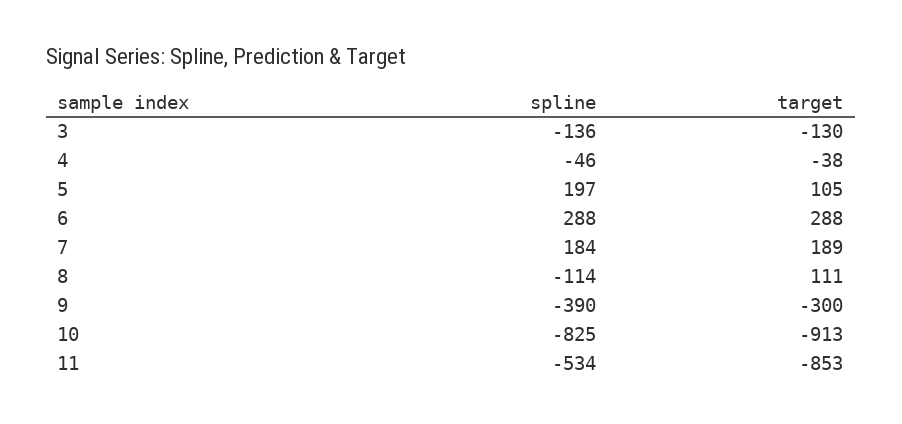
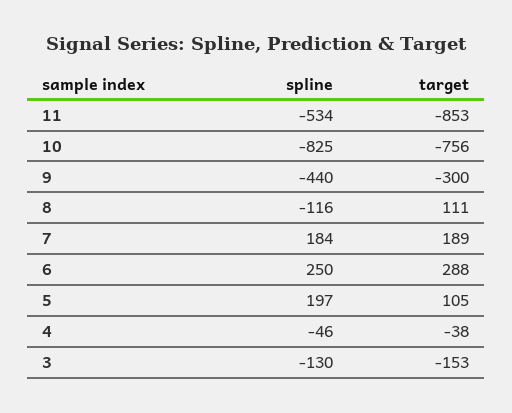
  {
    "spline": {
-     "3": -136,
+     "3": -130,
      "4": -46,
      "5": 197,
-     "6": 288,
+     "6": 250,
      "7": 184,
-     "8": -114,
+     "8": -116,
-     "9": -390,
+     "9": -440,
      "10": -825,
      "11": -534
    },
    "target": {
-     "3": -130,
+     "3": -153,
      "4": -38,
      "5": 105,
      "6": 288,
      "7": 189,
      "8": 111,
      "9": -300,
-     "10": -913,
+     "10": -756,
      "11": -853
    }
  }

